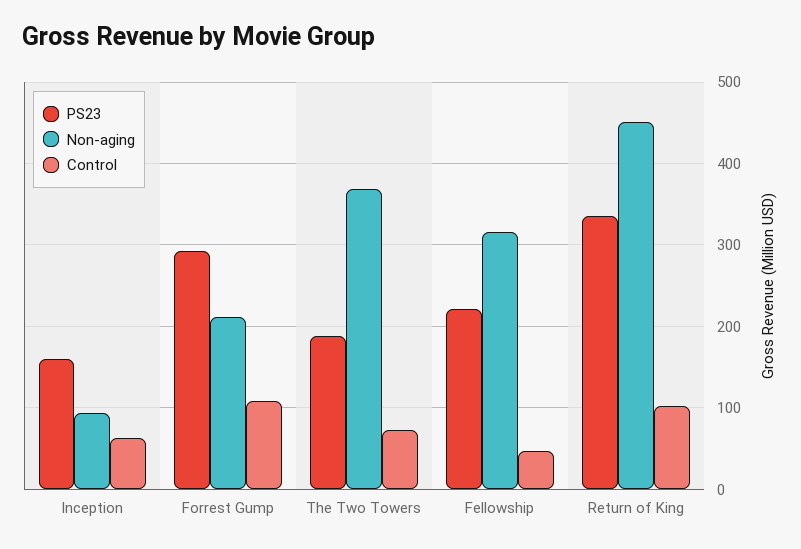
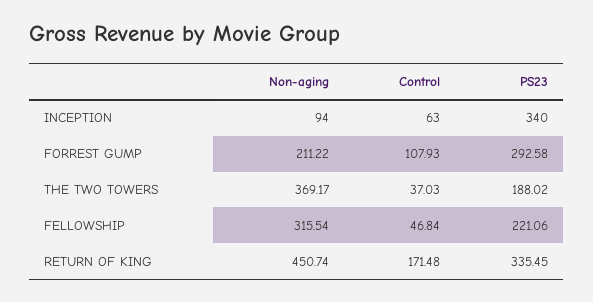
  {
    "PS23": {
-     "Inception": 160,
+     "Inception": 340,
      "Forrest Gump": 292.58,
      "The Two Towers": 188.02,
      "Fellowship": 221.06,
      "Return of King": 335.45
    },
    "Non-aging": {
      "Inception": 94,
      "Forrest Gump": 211.22,
      "The Two Towers": 369.17,
      "Fellowship": 315.54,
      "Return of King": 450.74
    },
    "Control": {
      "Inception": 63,
      "Forrest Gump": 107.93,
-     "The Two Towers": 70,
+     "The Two Towers": 37.03,
      "Fellowship": 46.84,
-     "Return of King": 100
+     "Return of King": 171.48
    }
  }

